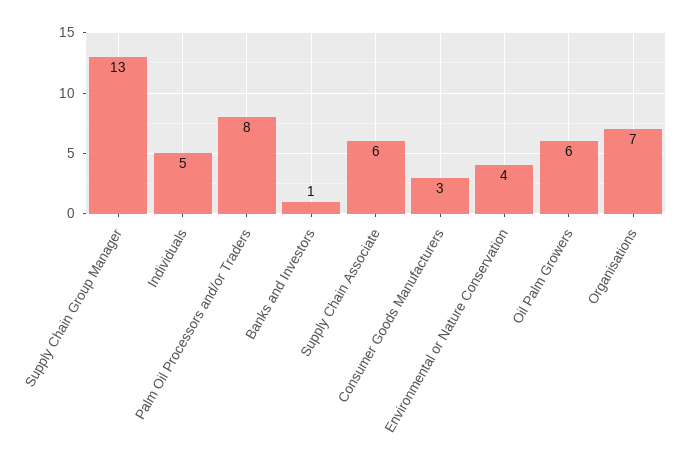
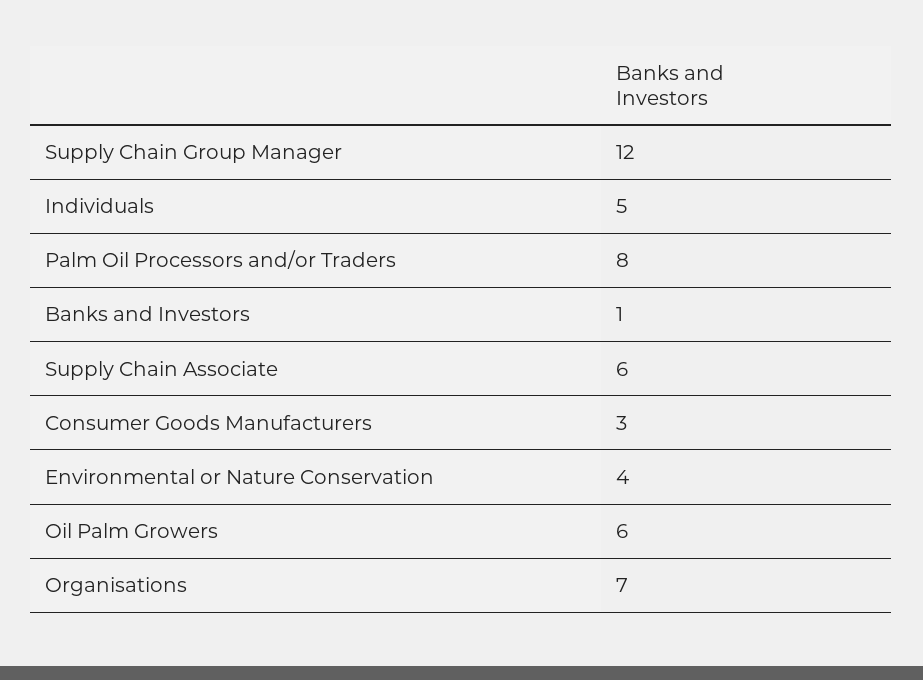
  {
-   "Supply Chain Group Manager": 13,
+   "Supply Chain Group Manager": 12,
    "Individuals": 5,
    "Palm Oil Processors and/or Traders": 8,
    "Banks and Investors": 1,
    "Supply Chain Associate": 6,
    "Consumer Goods Manufacturers": 3,
    "Environmental or Nature Conservation": 4,
    "Oil Palm Growers": 6,
    "Organisations": 7
  }

